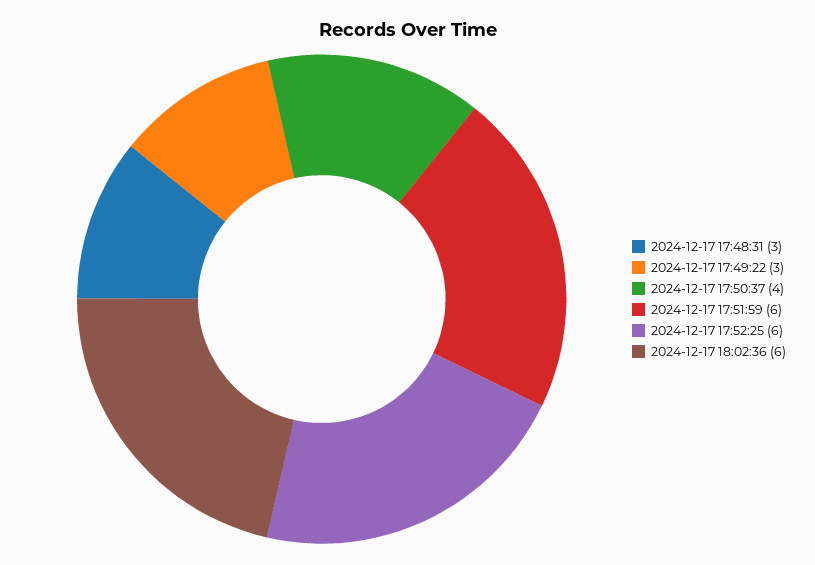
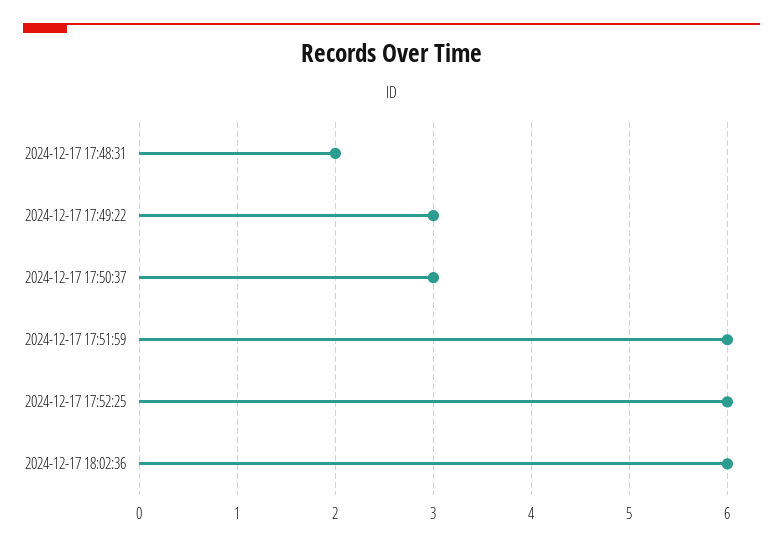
  {
-   "2024-12-17 17:48:31": 3,
+   "2024-12-17 17:48:31": 2,
    "2024-12-17 17:49:22": 3,
-   "2024-12-17 17:50:37": 4,
+   "2024-12-17 17:50:37": 3,
    "2024-12-17 17:51:59": 6,
    "2024-12-17 17:52:25": 6,
    "2024-12-17 18:02:36": 6
  }

